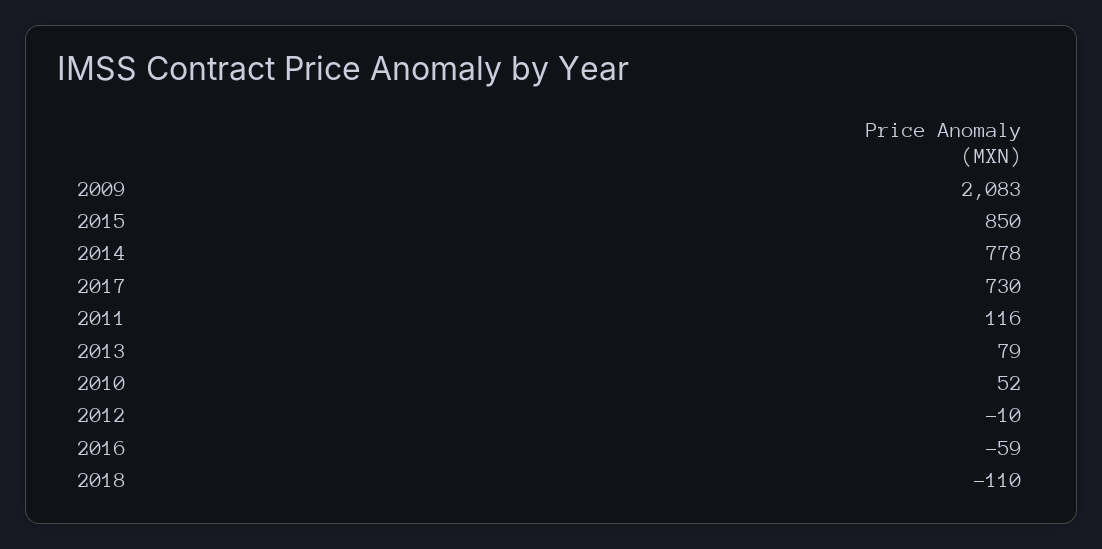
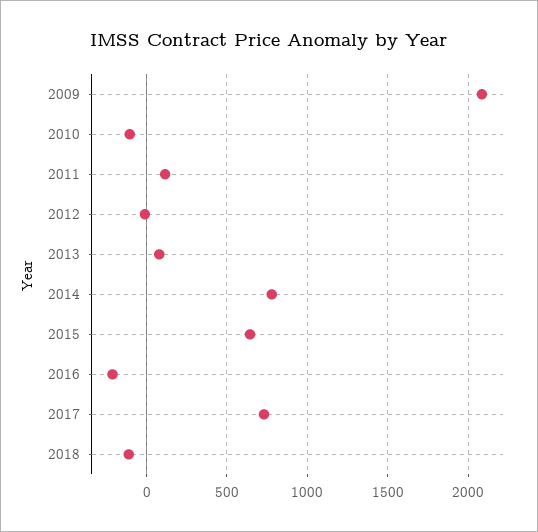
  {
    "2009": 2083,
-   "2015": 850,
+   "2015": 650,
    "2014": 778,
    "2017": 730,
    "2011": 116,
    "2013": 79,
-   "2010": 52,
+   "2010": -100,
    "2012": -10,
-   "2016": -59,
+   "2016": -200,
    "2018": -110
  }

